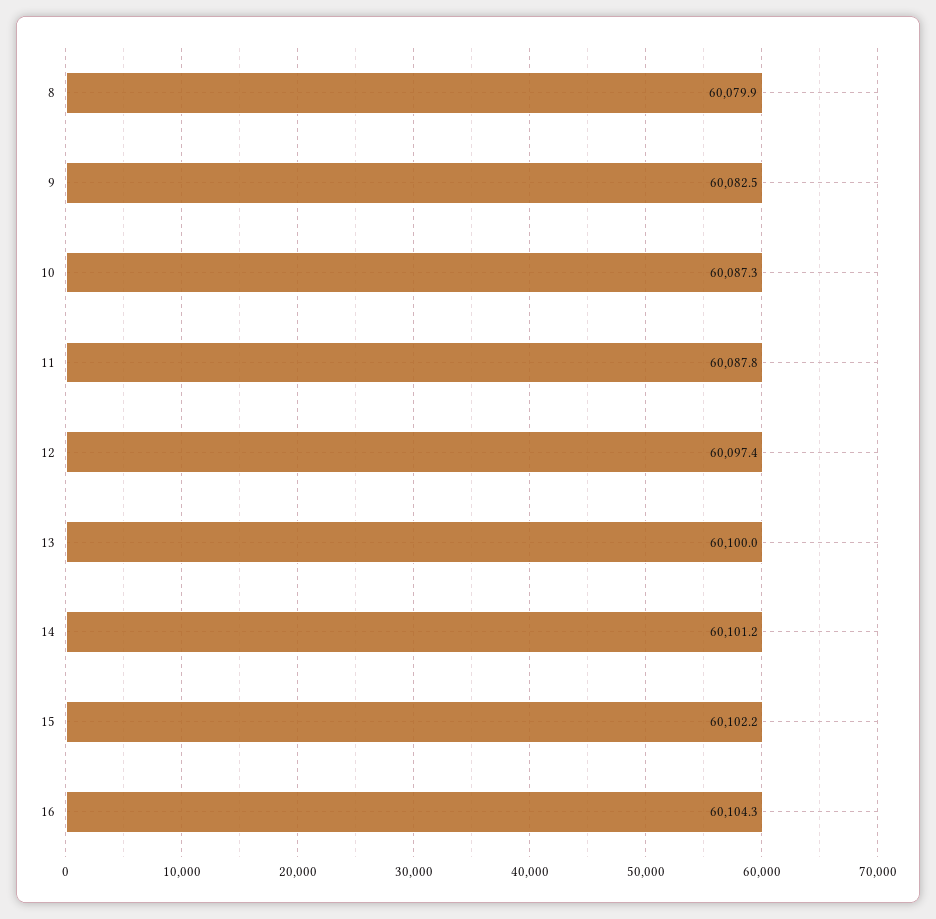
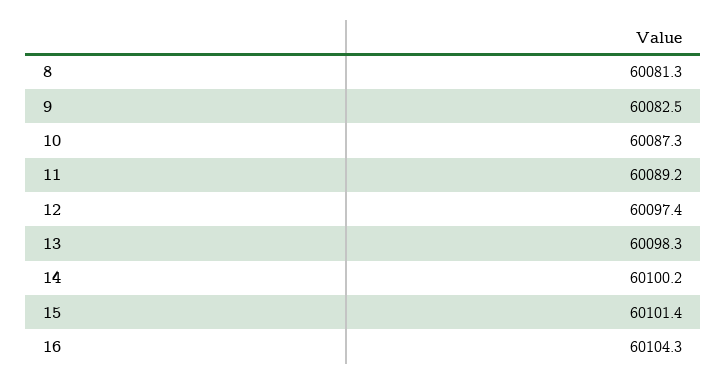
  {
-   "8": 60079.9,
+   "8": 60081.3,
    "9": 60082.5,
    "10": 60087.3,
-   "11": 60087.8,
+   "11": 60089.2,
    "12": 60097.4,
-   "13": 60100,
+   "13": 60098.3,
-   "14": 60101.2,
+   "14": 60100.2,
-   "15": 60102.2,
+   "15": 60101.4,
    "16": 60104.3
  }

